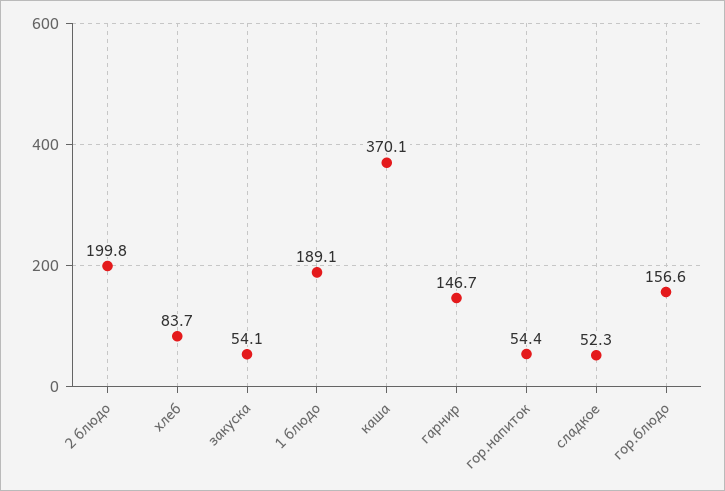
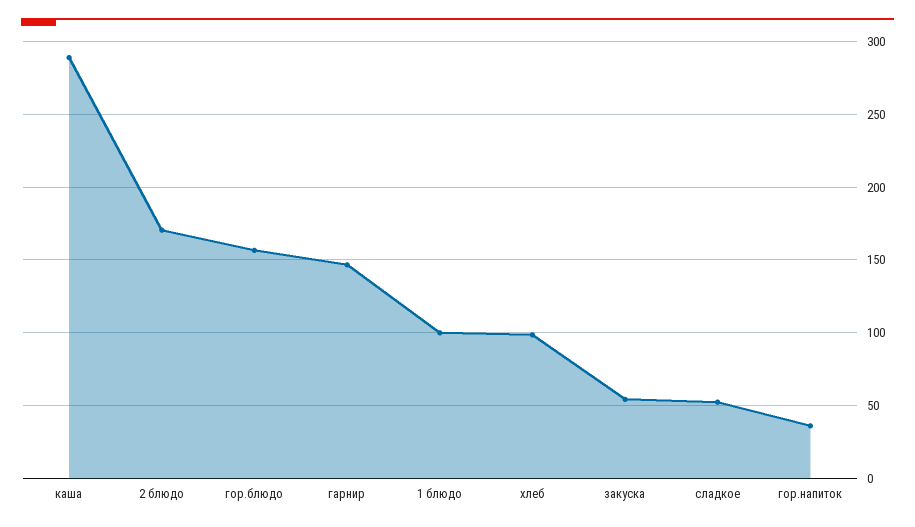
  {
-   "2 блюдо": 199.8,
+   "2 блюдо": 170,
-   "хлеб": 83.7,
+   "хлеб": 100,
    "закуска": 54.1,
-   "1 блюдо": 189.1,
+   "1 блюдо": 100,
-   "каша": 370.1,
+   "каша": 290,
    "гарнир": 146.7,
-   "гор.напиток": 54.4,
+   "гор.напиток": 35,
    "сладкое": 52.3,
    "гор.блюдо": 156.6
  }

